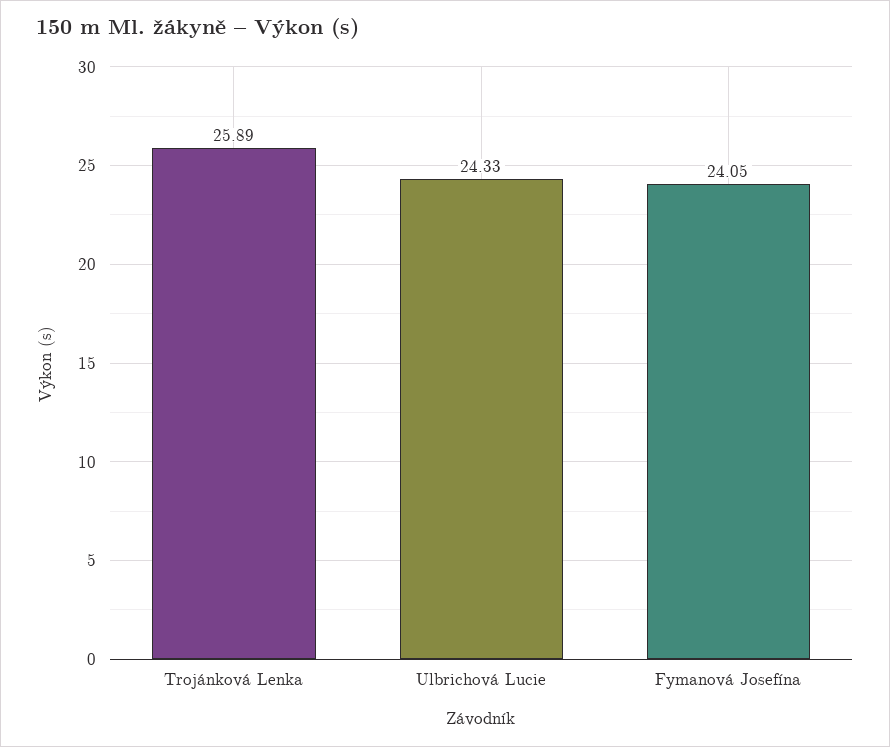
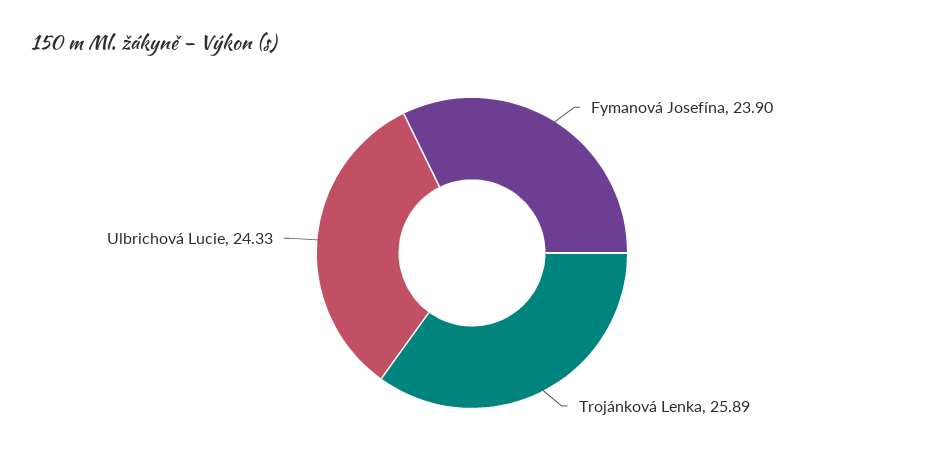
  {
    "Trojánková Lenka": 25.89,
    "Ulbrichová Lucie": 24.33,
-   "Fymanová Josefína": 24.05
+   "Fymanová Josefína": 23.9
  }

